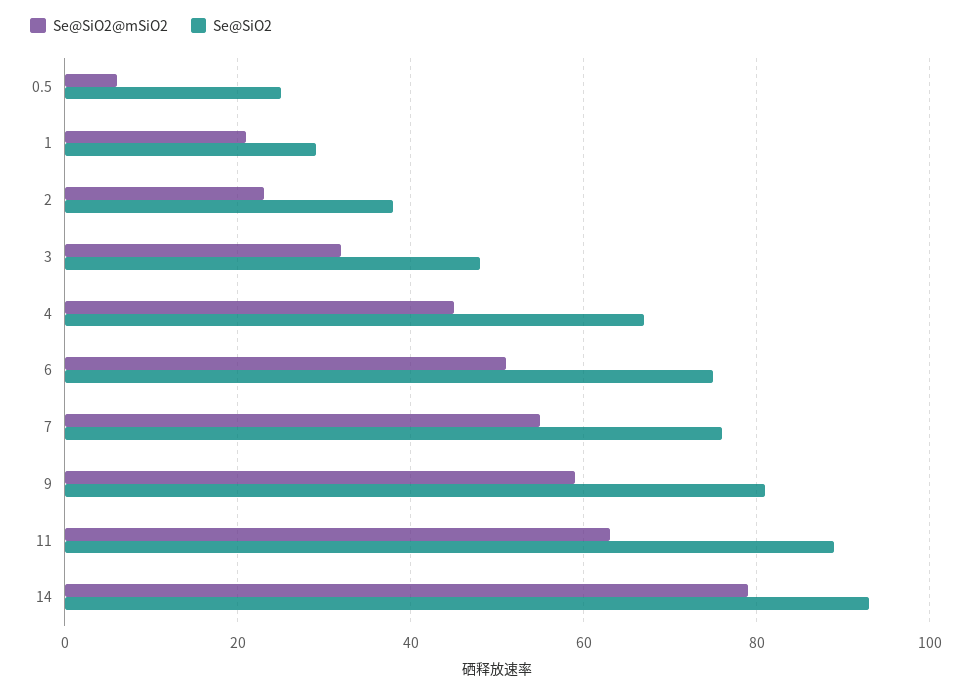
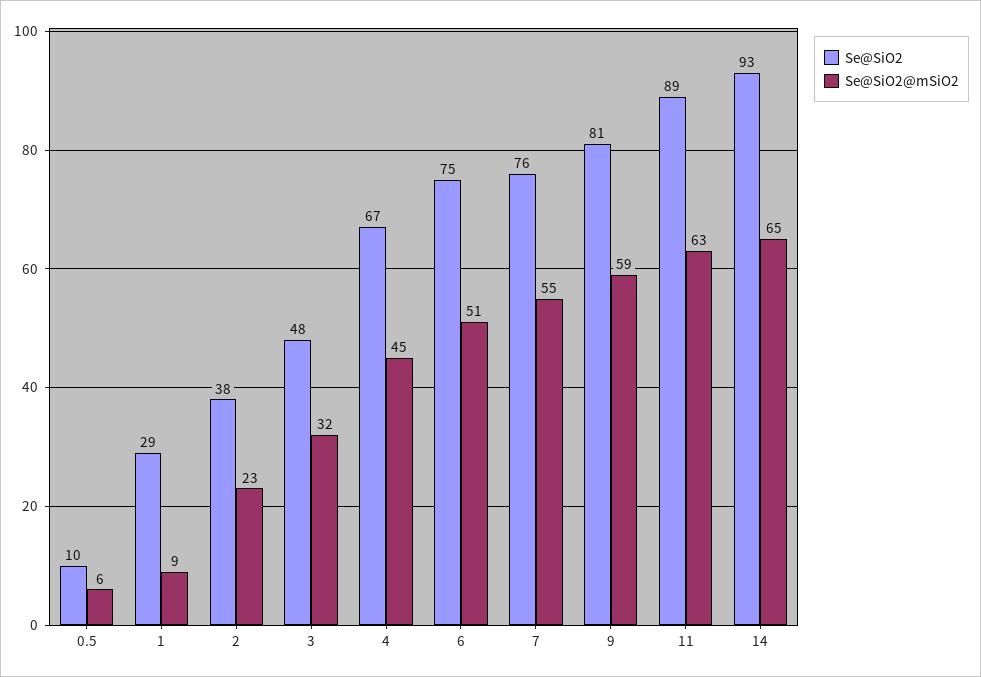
  {
    "Se@SiO2@mSiO2": {
      "0.5": 6,
-     "1": 20,
+     "1": 9,
      "2": 23,
      "3": 32,
      "4": 45,
      "6": 51,
      "7": 55,
      "9": 59,
      "11": 63,
-     "14": 80
+     "14": 65
    },
    "Se@SiO2": {
-     "0.5": 25,
+     "0.5": 10,
      "1": 29,
      "2": 38,
      "3": 48,
      "4": 67,
      "6": 75,
      "7": 76,
      "9": 81,
      "11": 89,
      "14": 93
    }
  }

